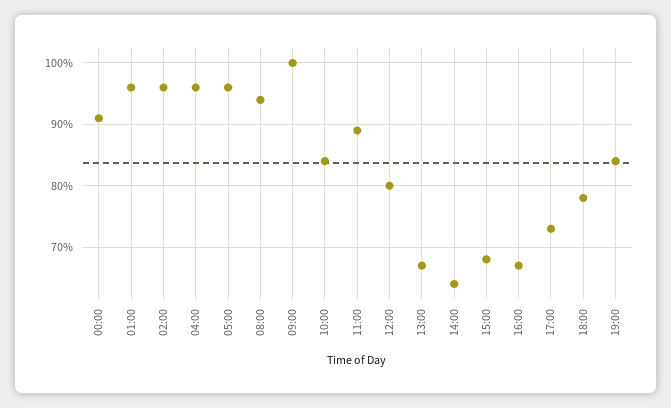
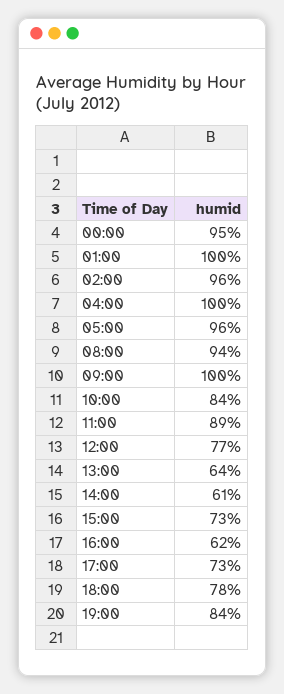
  {
-   "00:00": 91,
+   "00:00": 95,
-   "01:00": 96,
+   "01:00": 100,
    "02:00": 96,
-   "04:00": 96,
+   "04:00": 100,
    "05:00": 96,
    "08:00": 94,
    "09:00": 100,
    "10:00": 84,
    "11:00": 89,
-   "12:00": 80,
+   "12:00": 77,
-   "13:00": 67,
+   "13:00": 64,
-   "14:00": 64,
+   "14:00": 61,
-   "15:00": 68,
+   "15:00": 73,
-   "16:00": 67,
+   "16:00": 62,
    "17:00": 73,
    "18:00": 78,
    "19:00": 84
  }

